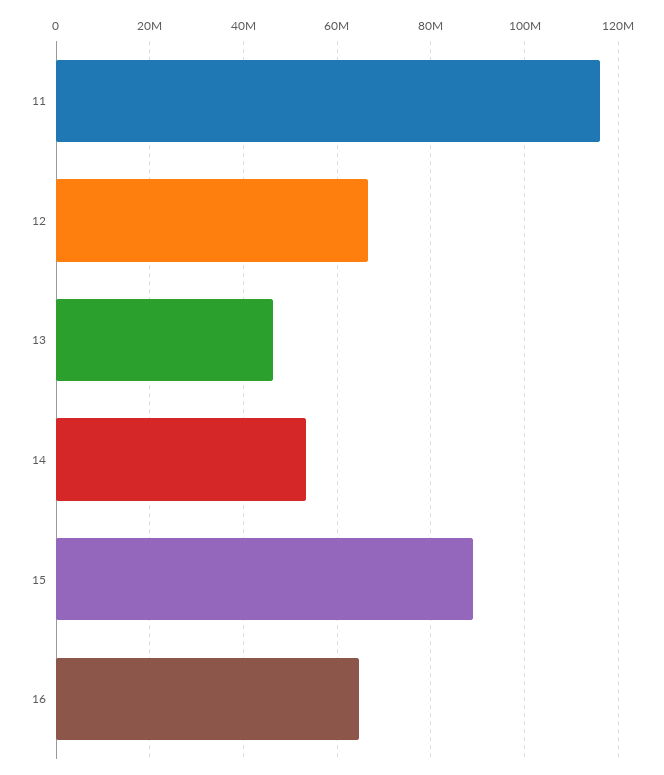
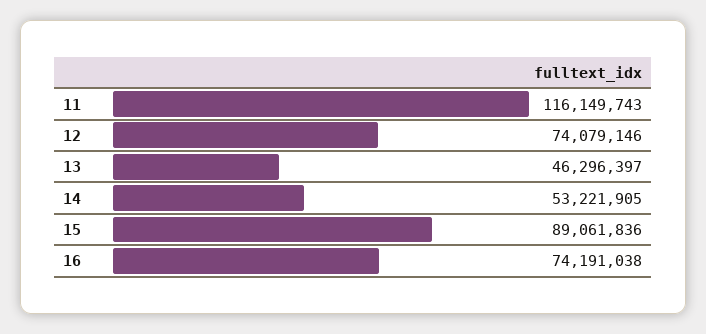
  {
    "11": 116149743,
-   "12": 66000000,
+   "12": 74079146,
    "13": 46296397,
    "14": 53221905,
    "15": 89061836,
-   "16": 64000000
+   "16": 74191038
  }

